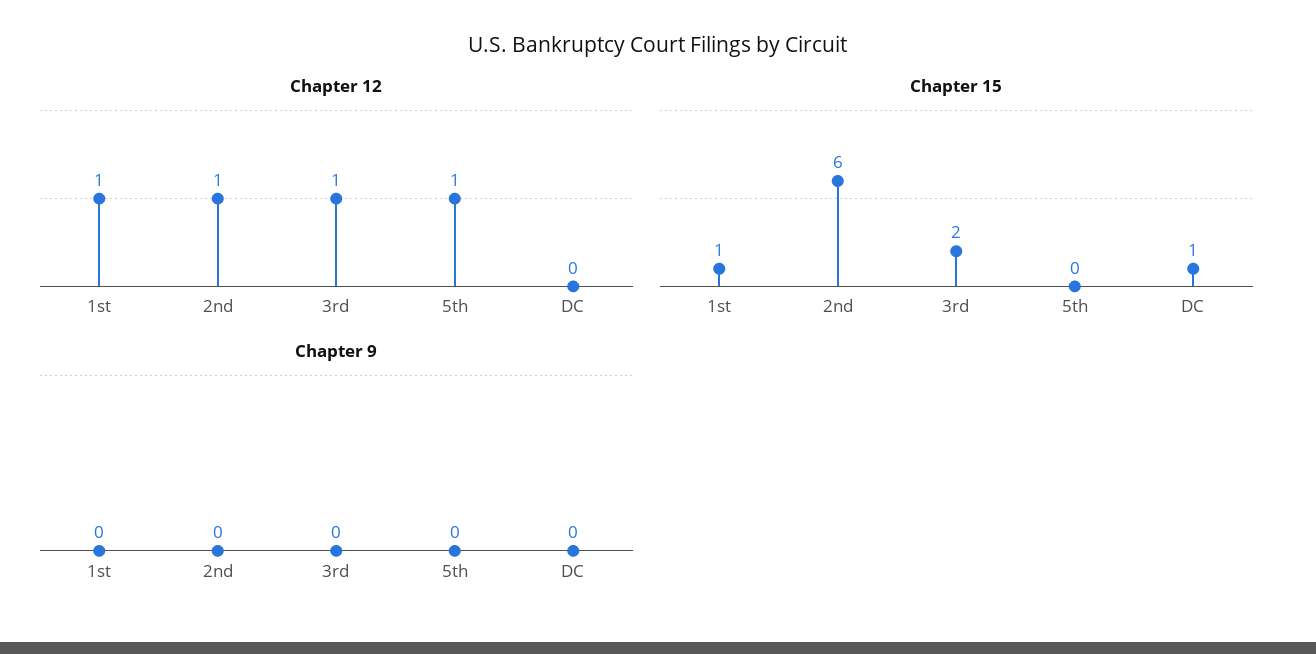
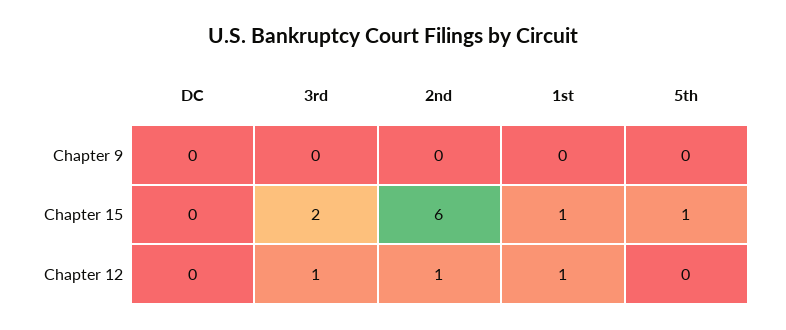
  {
    "Chapter 12": {
      "1st": 1,
      "2nd": 1,
      "3rd": 1,
-     "5th": 1,
+     "5th": 0,
      "DC": 0
    },
    "Chapter 15": {
      "1st": 1,
      "2nd": 6,
      "3rd": 2,
-     "5th": 0,
+     "5th": 1,
-     "DC": 1
+     "DC": 0
    },
    "Chapter 9": {
      "1st": 0,
      "2nd": 0,
      "3rd": 0,
      "5th": 0,
      "DC": 0
    }
  }

